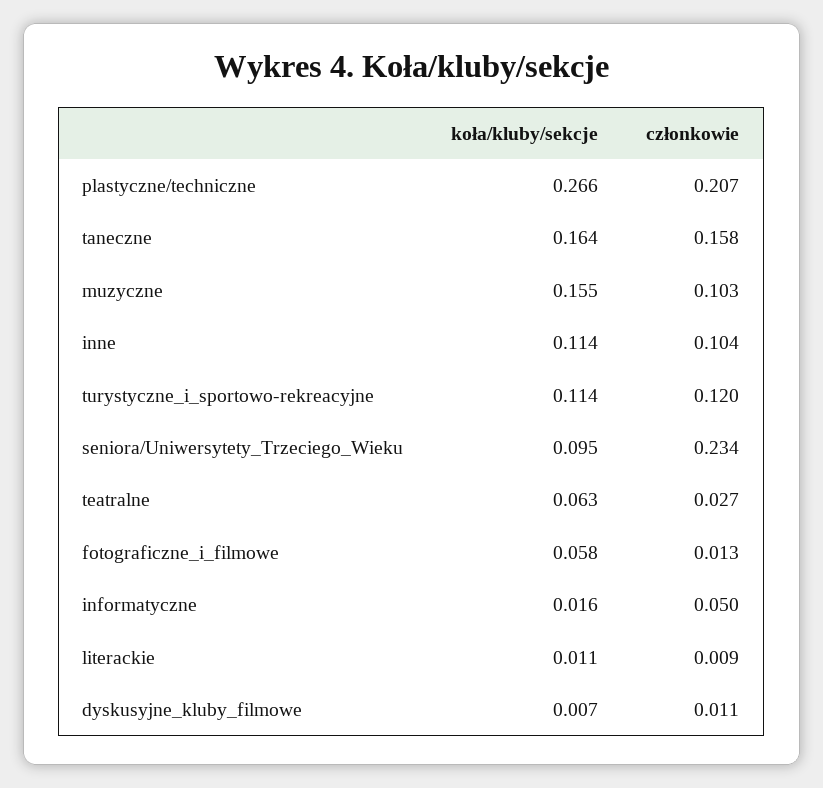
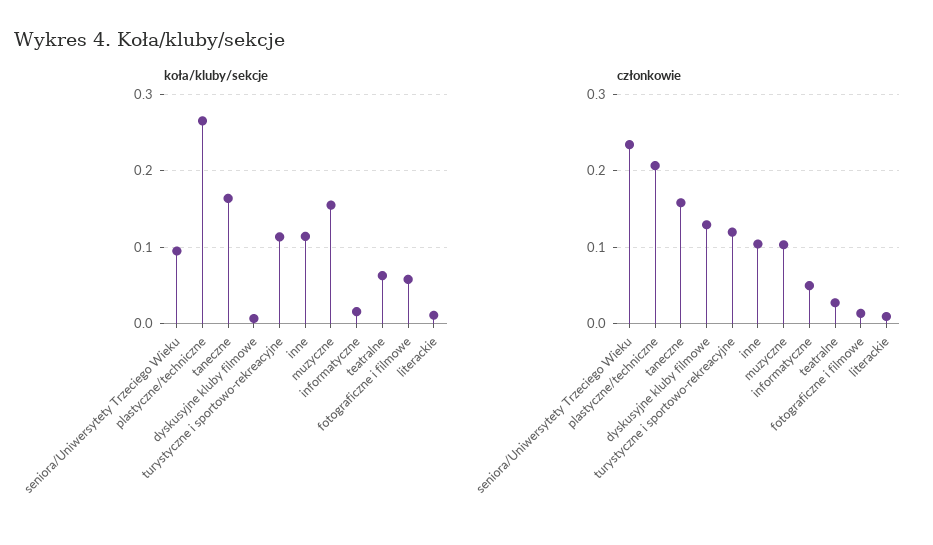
  {
    "koła/kluby/sekcje": {
      "plastyczne/techniczne": 0.266,
      "taneczne": 0.164,
      "muzyczne": 0.155,
      "inne": 0.114,
      "turystyczne_i_sportowo-rekreacyjne": 0.114,
      "seniora/Uniwersytety_Trzeciego_Wieku": 0.095,
      "teatralne": 0.063,
      "fotograficzne_i_filmowe": 0.058,
      "informatyczne": 0.016,
      "literackie": 0.011,
      "dyskusyjne_kluby_filmowe": 0.007
    },
    "członkowie": {
      "plastyczne/techniczne": 0.207,
      "taneczne": 0.158,
      "muzyczne": 0.103,
      "inne": 0.104,
      "turystyczne_i_sportowo-rekreacyjne": 0.12,
      "seniora/Uniwersytety_Trzeciego_Wieku": 0.234,
      "teatralne": 0.027,
      "fotograficzne_i_filmowe": 0.013,
      "informatyczne": 0.05,
      "literackie": 0.009,
-     "dyskusyjne_kluby_filmowe": 0.011
+     "dyskusyjne_kluby_filmowe": 0.13
    }
  }

